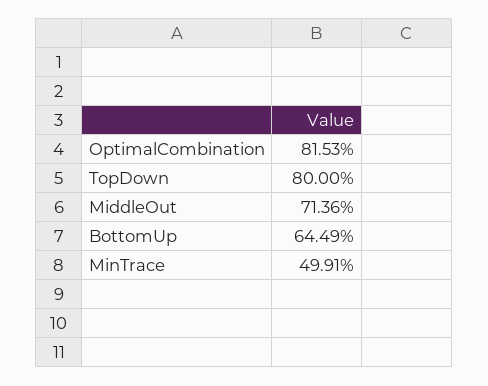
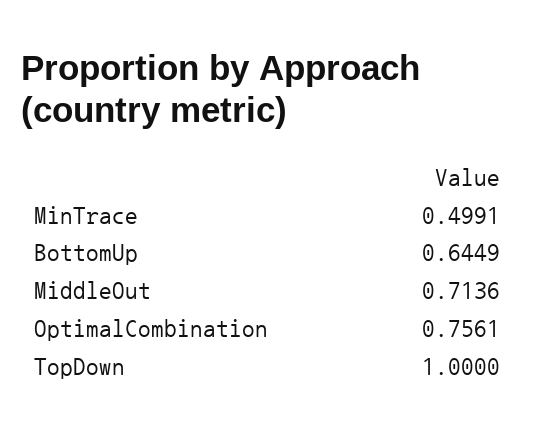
  {
-   "OptimalCombination": 0.8153,
+   "OptimalCombination": 0.7561,
-   "TopDown": 0.8,
+   "TopDown": 1,
    "MiddleOut": 0.7136,
    "BottomUp": 0.6449,
    "MinTrace": 0.4991
  }

